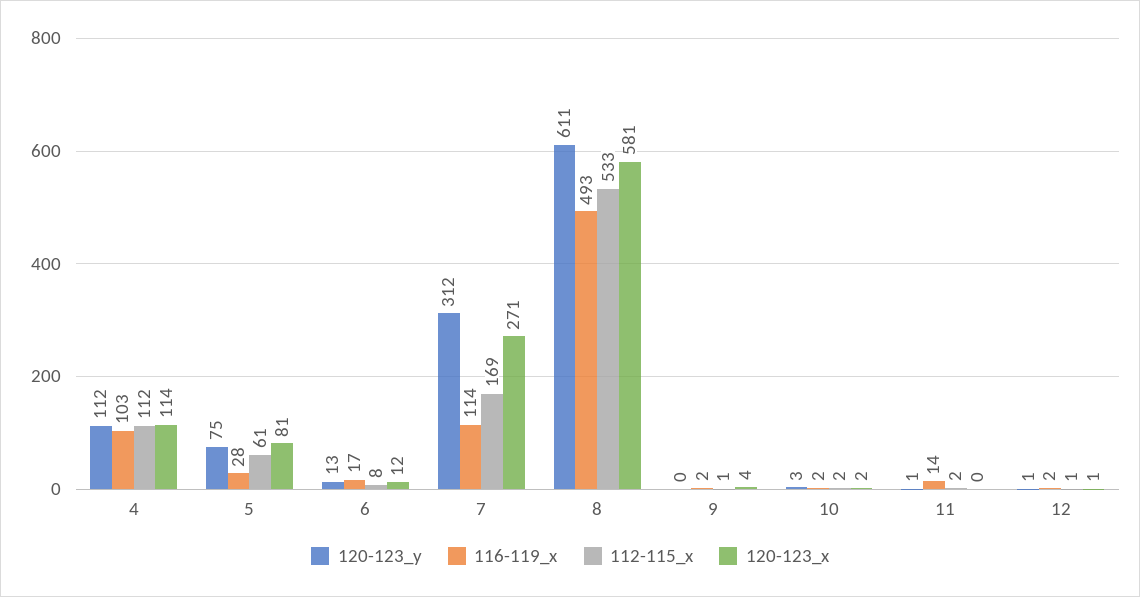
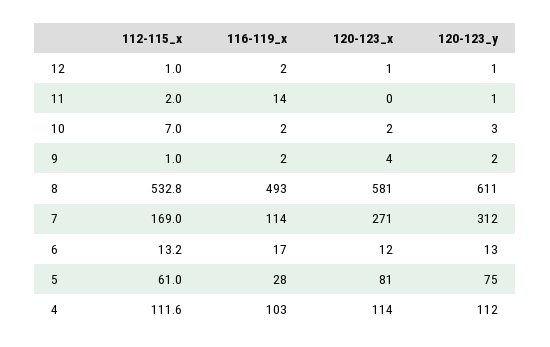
  {
    "120-123_y": {
      "4": 112,
      "5": 75,
      "6": 13,
      "7": 312,
      "8": 611,
-     "9": 0,
+     "9": 2,
      "10": 3,
      "11": 1,
      "12": 1
    },
    "116-119_x": {
      "4": 103,
      "5": 28,
      "6": 17,
      "7": 114,
      "8": 493,
      "9": 2,
      "10": 2,
      "11": 14,
      "12": 2
    },
    "112-115_x": {
      "4": 111.6,
      "5": 61,
-     "6": 8,
+     "6": 13.2,
      "7": 169,
      "8": 532.8,
      "9": 1,
-     "10": 2,
+     "10": 7,
      "11": 2,
      "12": 1
    },
    "120-123_x": {
      "4": 114,
      "5": 81,
      "6": 12,
      "7": 271,
      "8": 581,
      "9": 4,
      "10": 2,
      "11": 0,
      "12": 1
    }
  }

